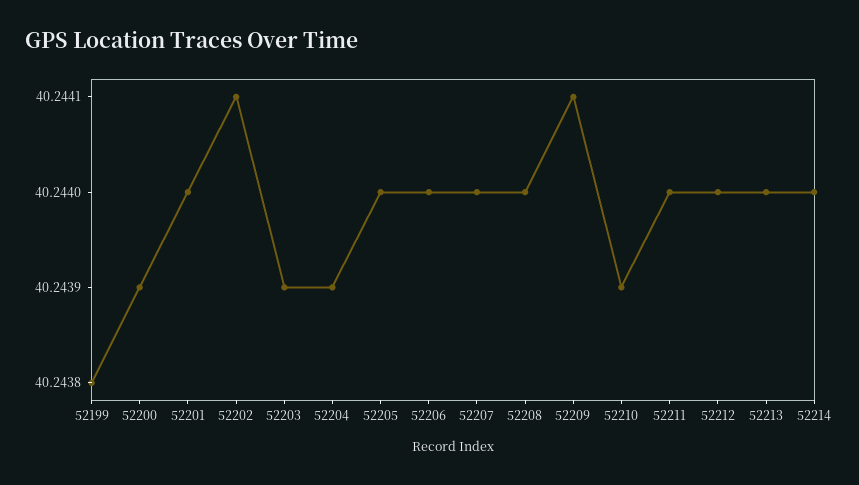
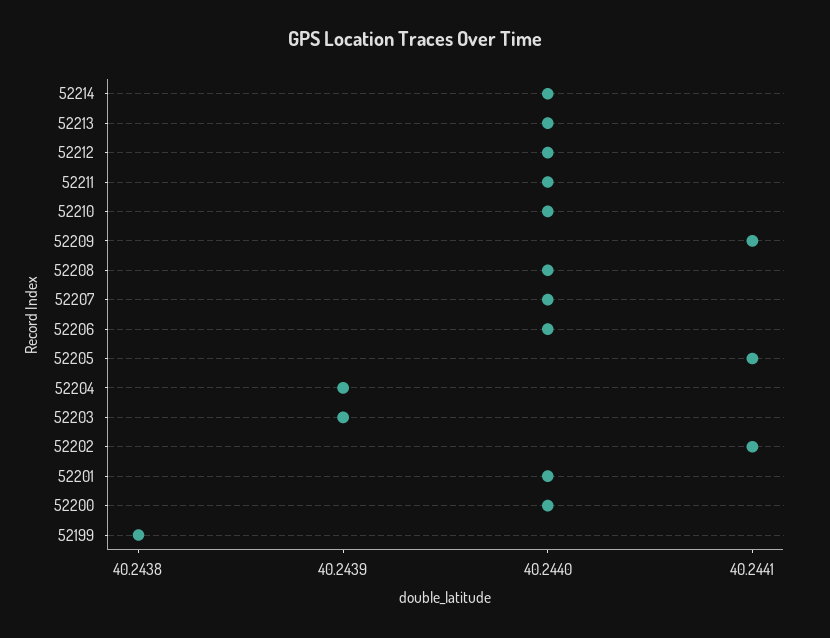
  {
    "52199": 40.2438,
-   "52200": 40.2439,
+   "52200": 40.244,
    "52201": 40.244,
    "52202": 40.2441,
    "52203": 40.2439,
    "52204": 40.2439,
-   "52205": 40.244,
+   "52205": 40.2441,
    "52206": 40.244,
    "52207": 40.244,
    "52208": 40.244,
    "52209": 40.2441,
-   "52210": 40.2439,
+   "52210": 40.244,
    "52211": 40.244,
    "52212": 40.244,
    "52213": 40.244,
    "52214": 40.244
  }

